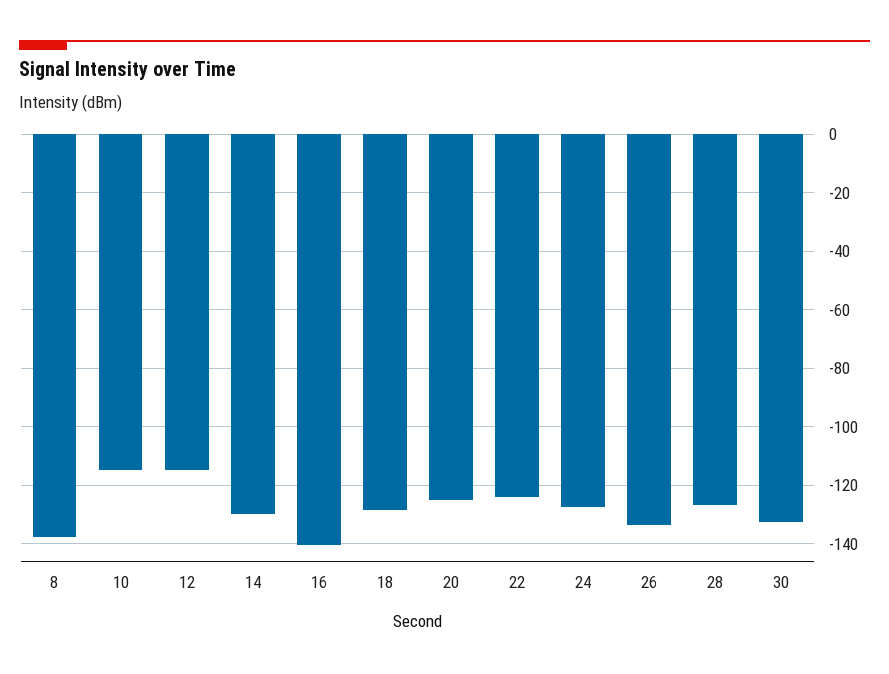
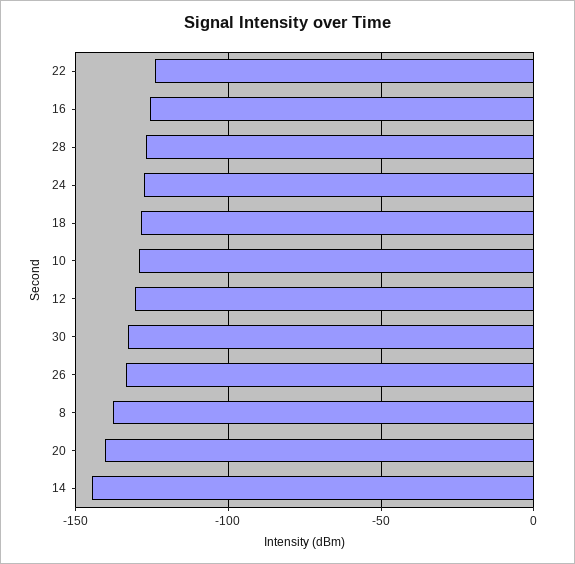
  {
    "8": -137.5,
-   "10": -115,
+   "10": -130,
-   "12": -115,
+   "12": -130,
-   "14": -130,
+   "14": -145,
-   "16": -140,
+   "16": -125,
    "18": -127.5,
-   "20": -125,
+   "20": -140,
    "22": -125,
    "24": -127.5,
    "26": -132.5,
    "28": -127.5,
    "30": -132.5
  }

